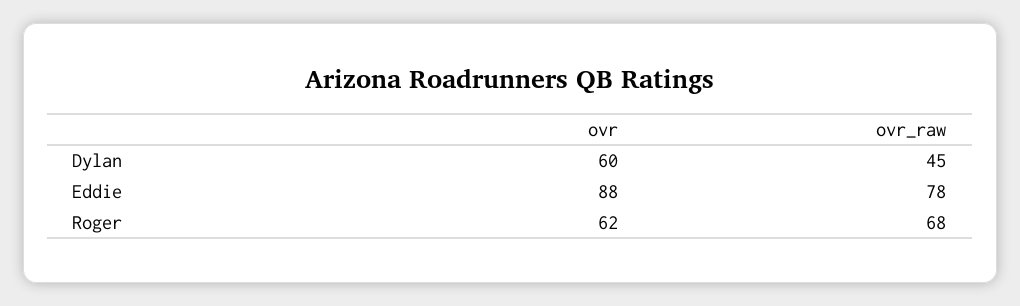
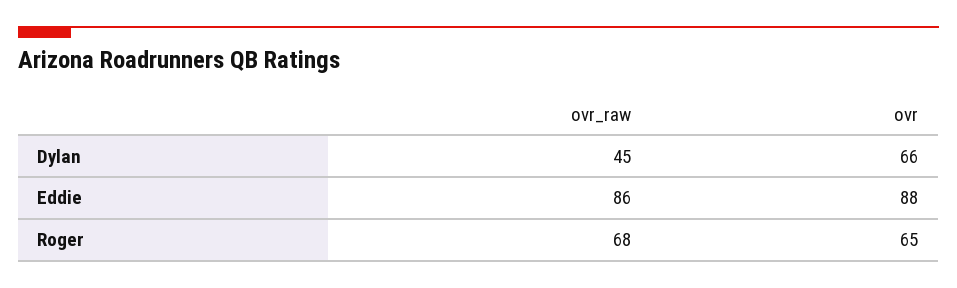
  {
    "ovr": {
-     "Dylan": 60,
+     "Dylan": 66,
      "Eddie": 88,
-     "Roger": 62
+     "Roger": 65
    },
    "ovr_raw": {
      "Dylan": 45,
-     "Eddie": 78,
+     "Eddie": 86,
      "Roger": 68
    }
  }

